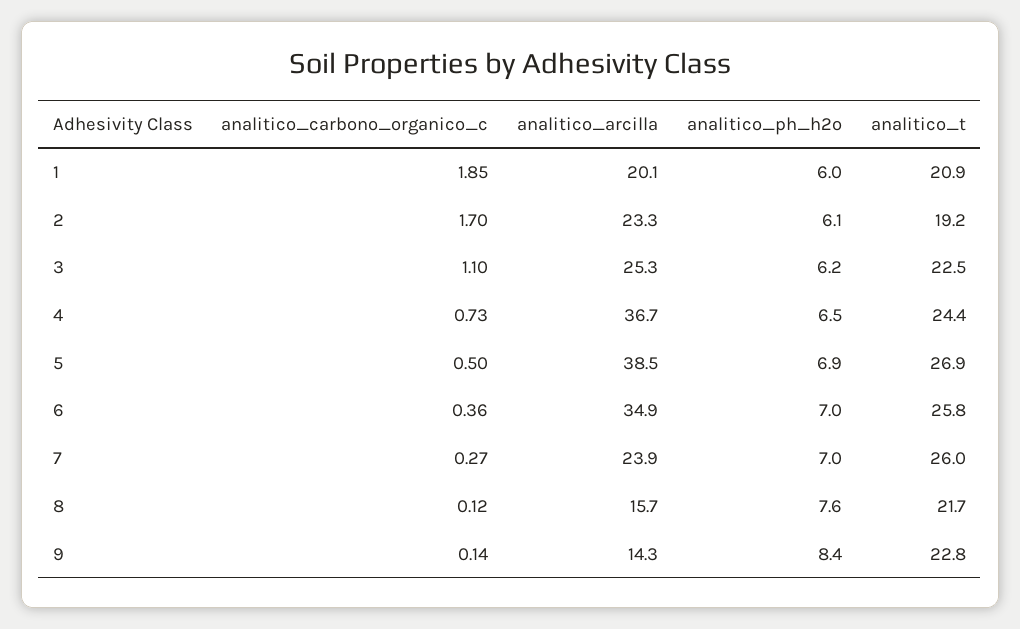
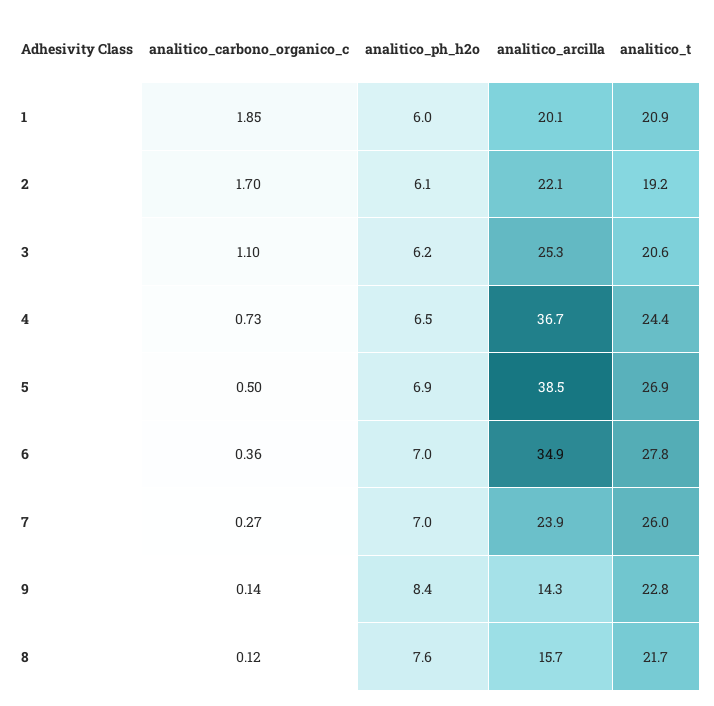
  {
    "analitico_carbono_organico_c": {
      "1": 1.85,
      "2": 1.7,
      "3": 1.1,
      "4": 0.73,
      "5": 0.5,
      "6": 0.36,
      "7": 0.27,
      "8": 0.12,
      "9": 0.14
    },
    "analitico_arcilla": {
      "1": 20.1,
-     "2": 23.3,
+     "2": 22.1,
      "3": 25.3,
      "4": 36.7,
      "5": 38.5,
      "6": 34.9,
      "7": 23.9,
      "8": 15.7,
      "9": 14.3
    },
    "analitico_ph_h2o": {
      "1": 6,
      "2": 6.1,
      "3": 6.2,
      "4": 6.5,
      "5": 6.9,
      "6": 7,
      "7": 7,
      "8": 7.6,
      "9": 8.4
    },
    "analitico_t": {
      "1": 20.9,
      "2": 19.2,
-     "3": 22.5,
+     "3": 20.6,
      "4": 24.4,
      "5": 26.9,
-     "6": 25.8,
+     "6": 27.8,
      "7": 26,
      "8": 21.7,
      "9": 22.8
    }
  }

